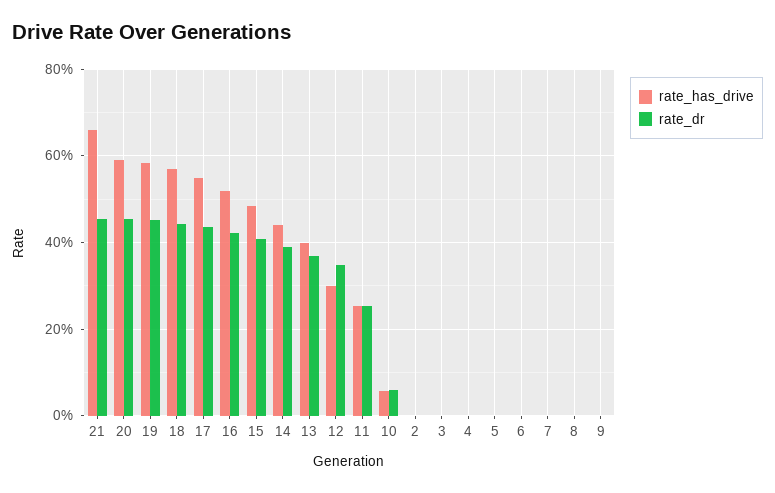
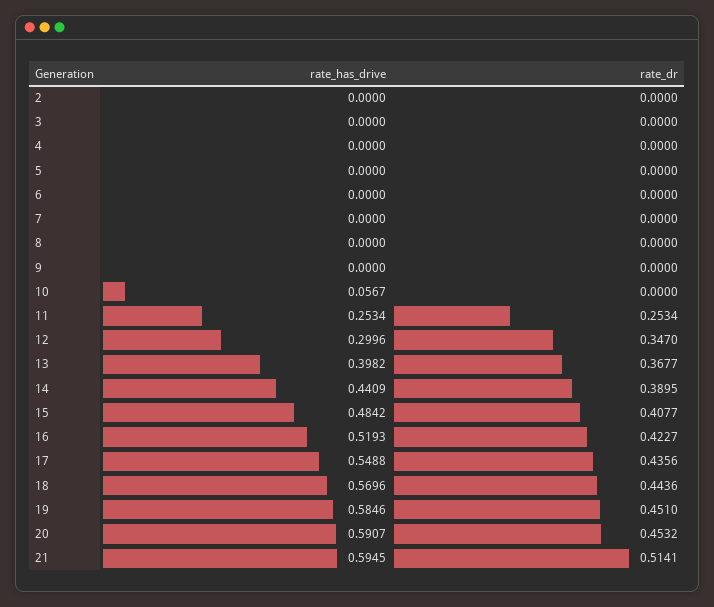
  {
    "rate_has_drive": {
-     "21": 0.66,
+     "21": 0.5945,
      "20": 0.5907,
      "19": 0.5846,
      "18": 0.5696,
      "17": 0.5488,
      "16": 0.5193,
      "15": 0.4842,
      "14": 0.4409,
      "13": 0.3982,
      "12": 0.2996,
      "11": 0.2534,
      "10": 0.0567,
      "2": 0,
      "3": 0,
      "4": 0,
      "5": 0,
      "6": 0,
      "7": 0,
      "8": 0,
      "9": 0
    },
    "rate_dr": {
-     "21": 0.46,
+     "21": 0.5141,
      "20": 0.4532,
      "19": 0.451,
      "18": 0.4436,
      "17": 0.4356,
      "16": 0.4227,
      "15": 0.4077,
      "14": 0.3895,
      "13": 0.3677,
      "12": 0.347,
      "11": 0.2534,
-     "10": 0.06,
+     "10": 0,
      "2": 0,
      "3": 0,
      "4": 0,
      "5": 0,
      "6": 0,
      "7": 0,
      "8": 0,
      "9": 0
    }
  }

